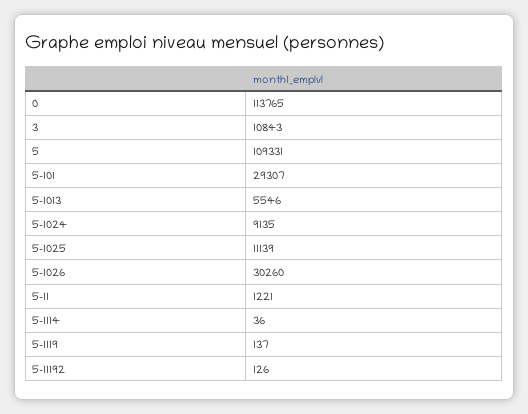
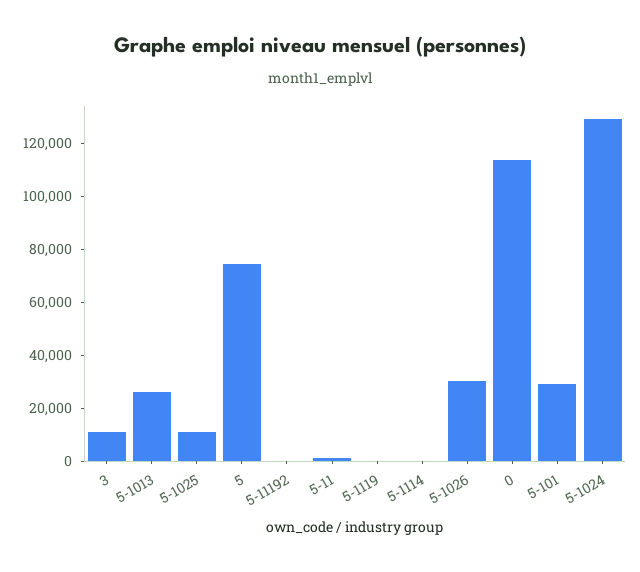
  {
    "0": 113765,
    "3": 10843,
-   "5": 109331,
+   "5": 75000,
    "5-101": 29307,
-   "5-1013": 5546,
+   "5-1013": 25000,
-   "5-1024": 9135,
+   "5-1024": 130000,
    "5-1025": 11139,
    "5-1026": 30260,
    "5-11": 1221,
    "5-1114": 36,
    "5-1119": 137,
    "5-11192": 126
  }

